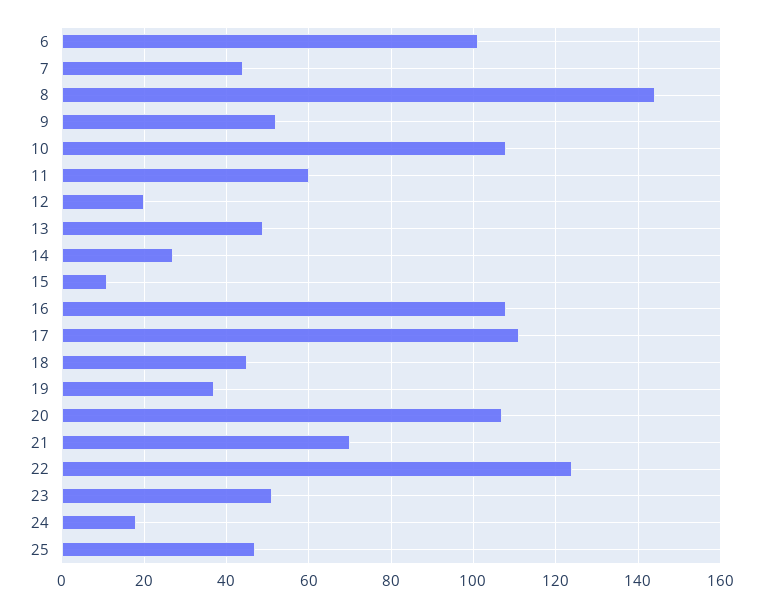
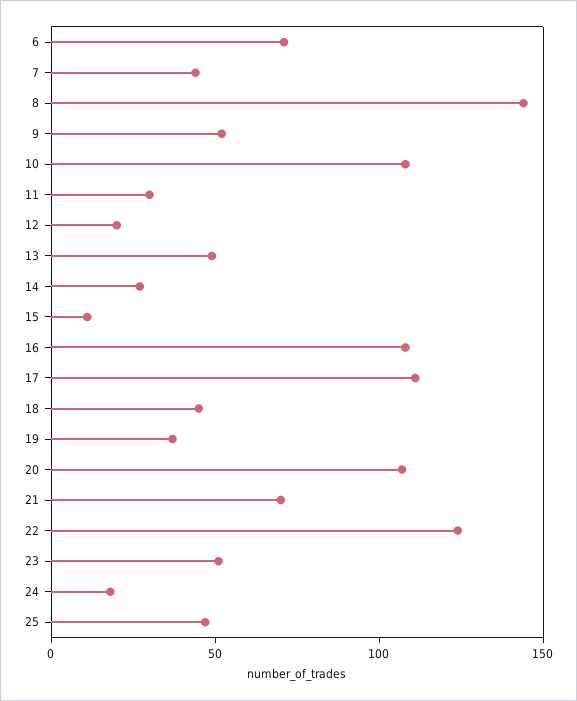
  {
-   "6": 100,
+   "6": 70,
    "7": 45,
    "8": 145,
    "9": 50,
    "10": 110,
-   "11": 60,
+   "11": 30,
    "12": 20,
    "13": 50,
    "14": 25,
    "15": 10,
    "16": 110,
    "17": 110,
    "18": 45,
    "19": 35,
    "20": 105,
    "21": 70,
    "22": 125,
    "23": 50,
    "24": 20,
    "25": 45
  }

